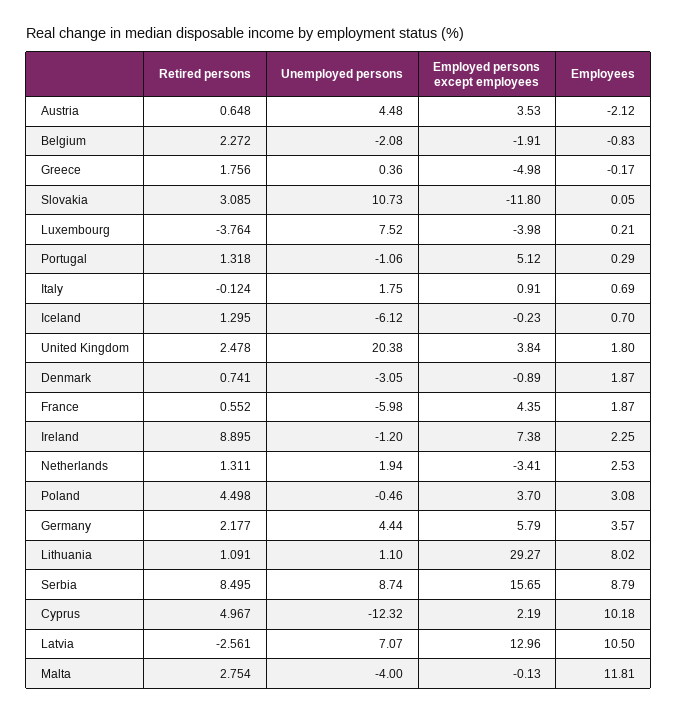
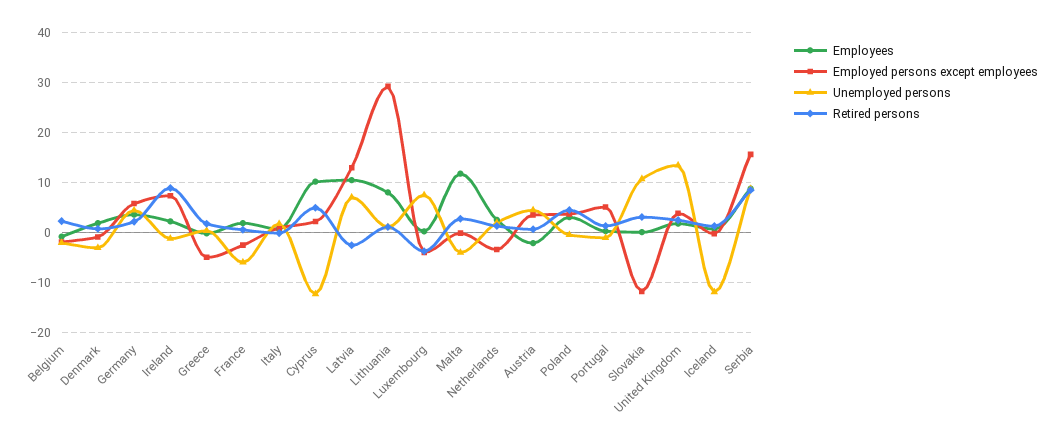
  {
    "Retired persons": {
      "Austria": 0.648,
      "Belgium": 2.272,
      "Greece": 1.756,
      "Slovakia": 3.085,
      "Luxembourg": -3.764,
      "Portugal": 1.318,
      "Italy": -0.124,
      "Iceland": 1.295,
      "United Kingdom": 2.478,
      "Denmark": 0.741,
      "France": 0.552,
      "Ireland": 8.895,
      "Netherlands": 1.311,
      "Poland": 4.498,
      "Germany": 2.177,
      "Lithuania": 1.091,
      "Serbia": 8.495,
      "Cyprus": 4.967,
      "Latvia": -2.561,
      "Malta": 2.754
    },
    "Unemployed persons": {
      "Austria": 4.48,
      "Belgium": -2.08,
      "Greece": 0.36,
      "Slovakia": 10.73,
      "Luxembourg": 7.52,
      "Portugal": -1.06,
      "Italy": 1.75,
-     "Iceland": -6.12,
+     "Iceland": -12,
-     "United Kingdom": 20.38,
+     "United Kingdom": 14,
      "Denmark": -3.05,
      "France": -5.98,
      "Ireland": -1.2,
      "Netherlands": 1.94,
      "Poland": -0.46,
      "Germany": 4.44,
      "Lithuania": 1.1,
      "Serbia": 8.74,
      "Cyprus": -12.32,
      "Latvia": 7.07,
      "Malta": -4
    },
    "Employed persons except employees": {
      "Austria": 3.53,
      "Belgium": -1.91,
      "Greece": -4.98,
      "Slovakia": -11.8,
      "Luxembourg": -3.98,
      "Portugal": 5.12,
      "Italy": 0.91,
      "Iceland": -0.23,
      "United Kingdom": 3.84,
      "Denmark": -0.89,
-     "France": 4.35,
+     "France": -2,
      "Ireland": 7.38,
      "Netherlands": -3.41,
      "Poland": 3.7,
      "Germany": 5.79,
      "Lithuania": 29.27,
      "Serbia": 15.65,
      "Cyprus": 2.19,
      "Latvia": 12.96,
      "Malta": -0.13
    },
    "Employees": {
      "Austria": -2.12,
      "Belgium": -0.83,
      "Greece": -0.17,
      "Slovakia": 0.05,
      "Luxembourg": 0.21,
      "Portugal": 0.29,
      "Italy": 0.69,
      "Iceland": 0.7,
      "United Kingdom": 1.8,
      "Denmark": 1.87,
      "France": 1.87,
      "Ireland": 2.25,
      "Netherlands": 2.53,
      "Poland": 3.08,
      "Germany": 3.57,
      "Lithuania": 8.02,
      "Serbia": 8.79,
      "Cyprus": 10.18,
      "Latvia": 10.5,
      "Malta": 11.81
    }
  }

